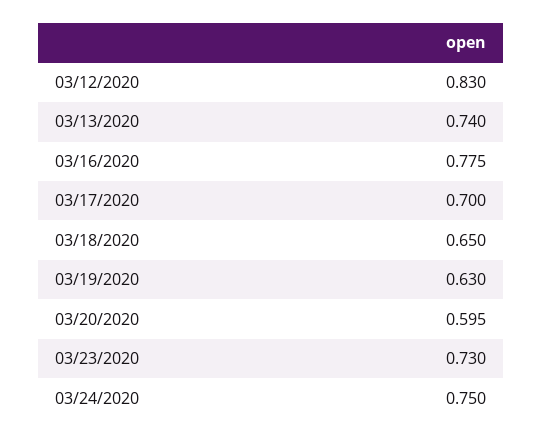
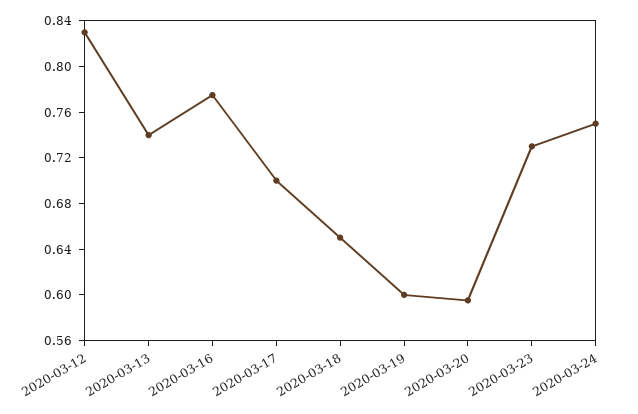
  {
    "03/12/2020": 0.83,
    "03/13/2020": 0.74,
    "03/16/2020": 0.775,
    "03/17/2020": 0.7,
    "03/18/2020": 0.65,
-   "03/19/2020": 0.63,
+   "03/19/2020": 0.6,
    "03/20/2020": 0.595,
    "03/23/2020": 0.73,
    "03/24/2020": 0.75
  }

